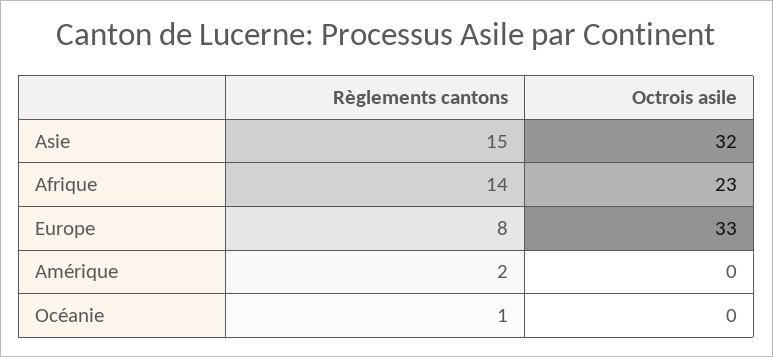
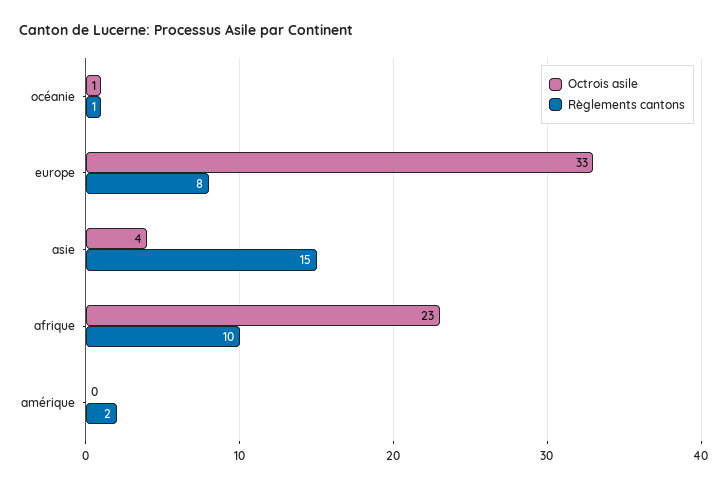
  {
    "Règlements cantons": {
      "Asie": 15,
-     "Afrique": 14,
+     "Afrique": 10,
      "Europe": 8,
      "Amérique": 2,
      "Océanie": 1
    },
    "Octrois asile": {
-     "Asie": 32,
+     "Asie": 4,
      "Afrique": 23,
      "Europe": 33,
      "Amérique": 0,
-     "Océanie": 0
+     "Océanie": 1
    }
  }

